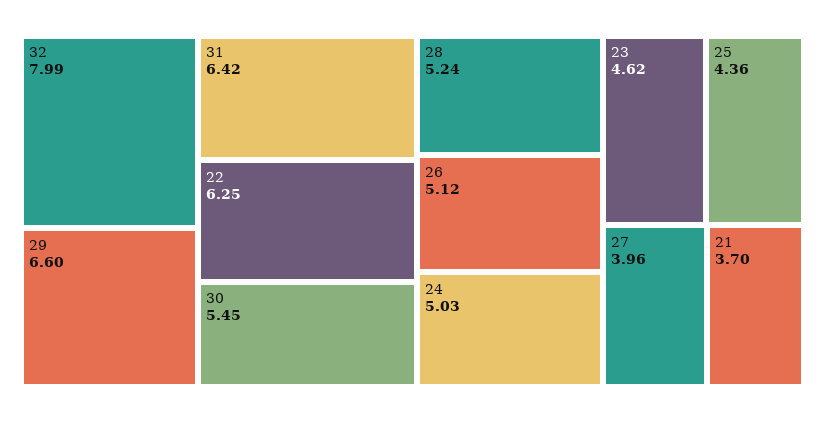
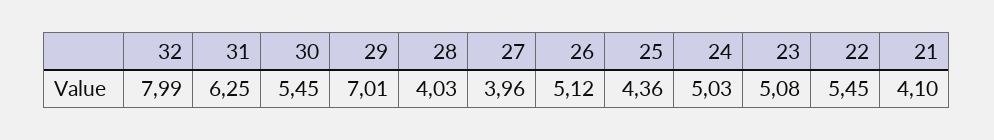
  {
    "32": 7.99,
-   "29": 6.6,
+   "29": 7.01,
-   "31": 6.42,
+   "31": 6.25,
-   "22": 6.25,
+   "22": 5.45,
    "30": 5.45,
-   "28": 5.24,
+   "28": 4.03,
    "26": 5.12,
    "24": 5.03,
-   "23": 4.62,
+   "23": 5.08,
    "25": 4.36,
    "27": 3.96,
-   "21": 3.7
+   "21": 4.1
  }

